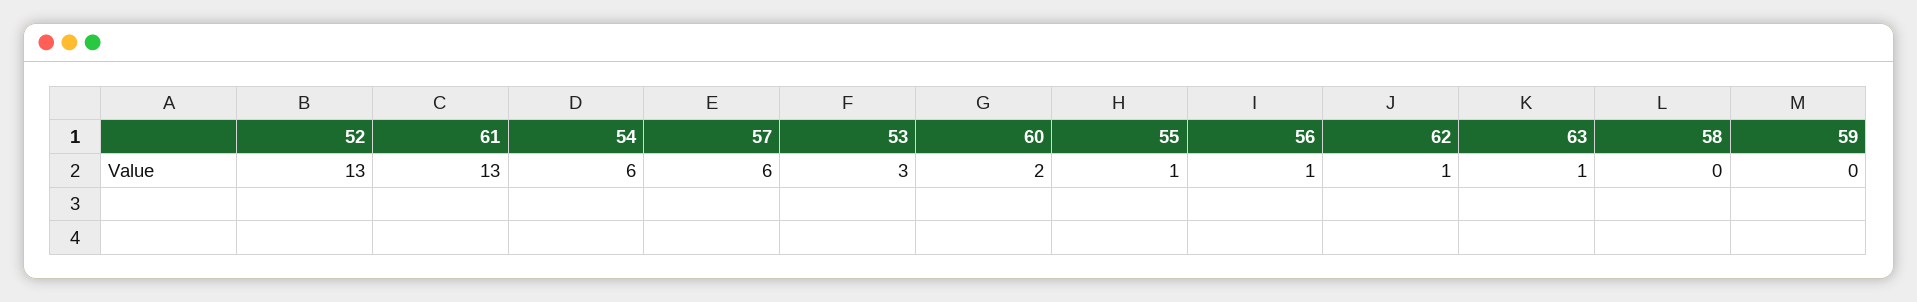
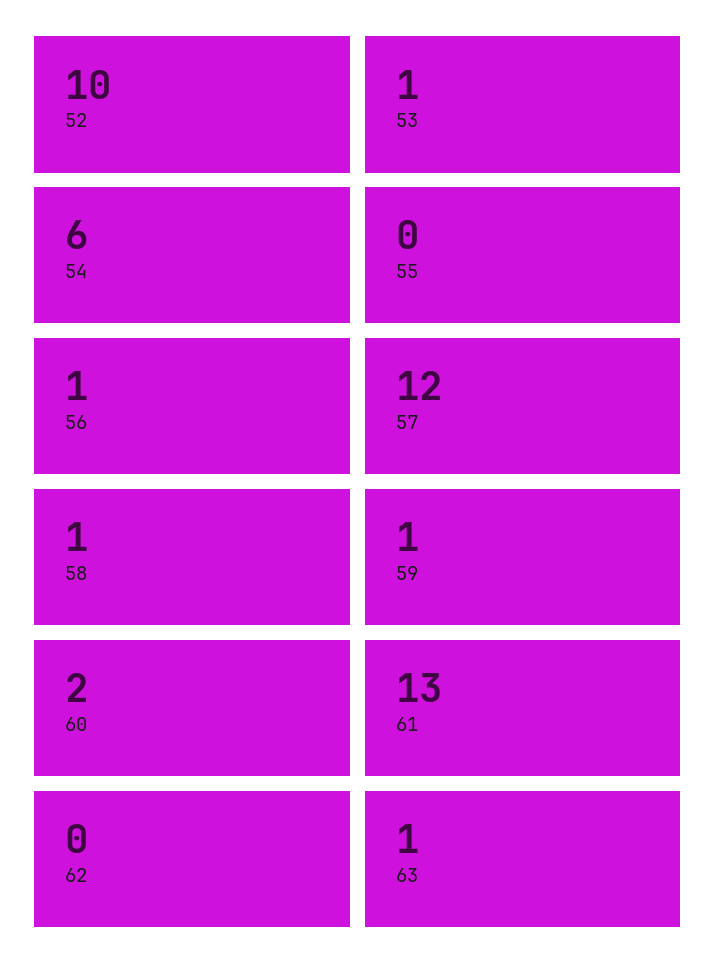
  {
-   "52": 13,
+   "52": 10,
    "61": 13,
    "54": 6,
-   "57": 6,
+   "57": 12,
-   "53": 3,
+   "53": 1,
    "60": 2,
-   "55": 1,
+   "55": 0,
    "56": 1,
-   "62": 1,
+   "62": 0,
    "63": 1,
-   "58": 0,
+   "58": 1,
-   "59": 0
+   "59": 1
  }

